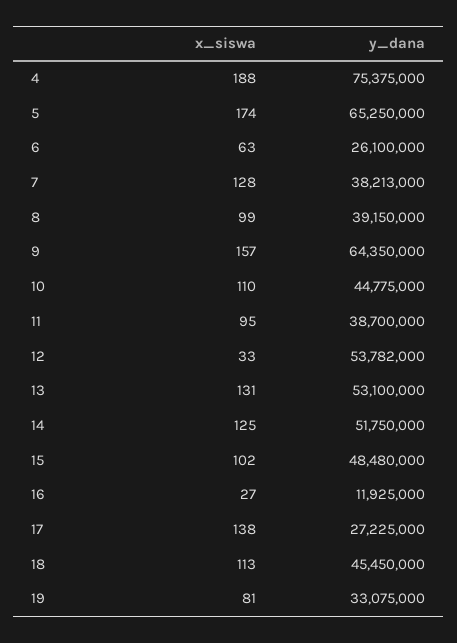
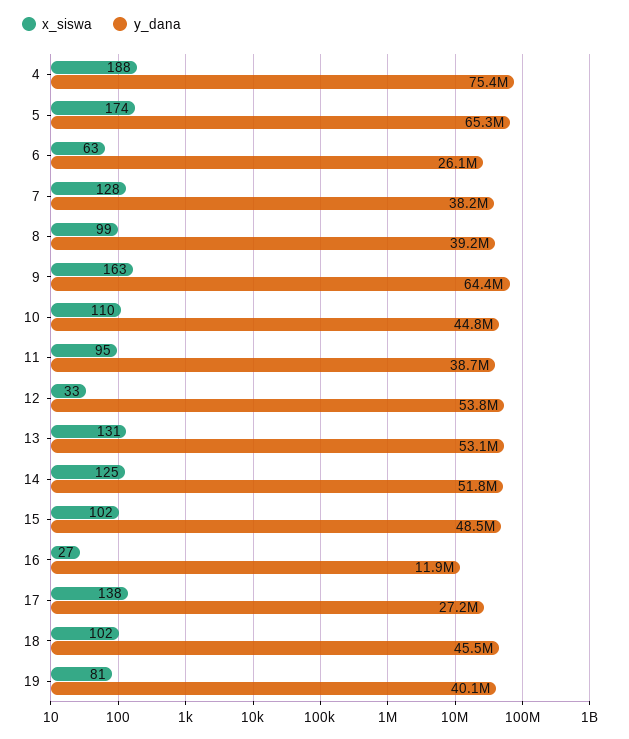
  {
    "x_siswa": {
      "4": 188,
      "5": 174,
      "6": 63,
      "7": 128,
      "8": 99,
-     "9": 157,
+     "9": 163,
      "10": 110,
      "11": 95,
      "12": 33,
      "13": 131,
      "14": 125,
      "15": 102,
      "16": 27,
      "17": 138,
-     "18": 113,
+     "18": 102,
      "19": 81
    },
    "y_dana": {
      "4": 75375000,
      "5": 65250000,
      "6": 26100000,
      "7": 38213000,
      "8": 39150000,
      "9": 64350000,
      "10": 44775000,
      "11": 38700000,
      "12": 53782000,
      "13": 53100000,
      "14": 51750000,
      "15": 48480000,
      "16": 11925000,
      "17": 27225000,
      "18": 45450000,
-     "19": 33075000
+     "19": 40100000
    }
  }

